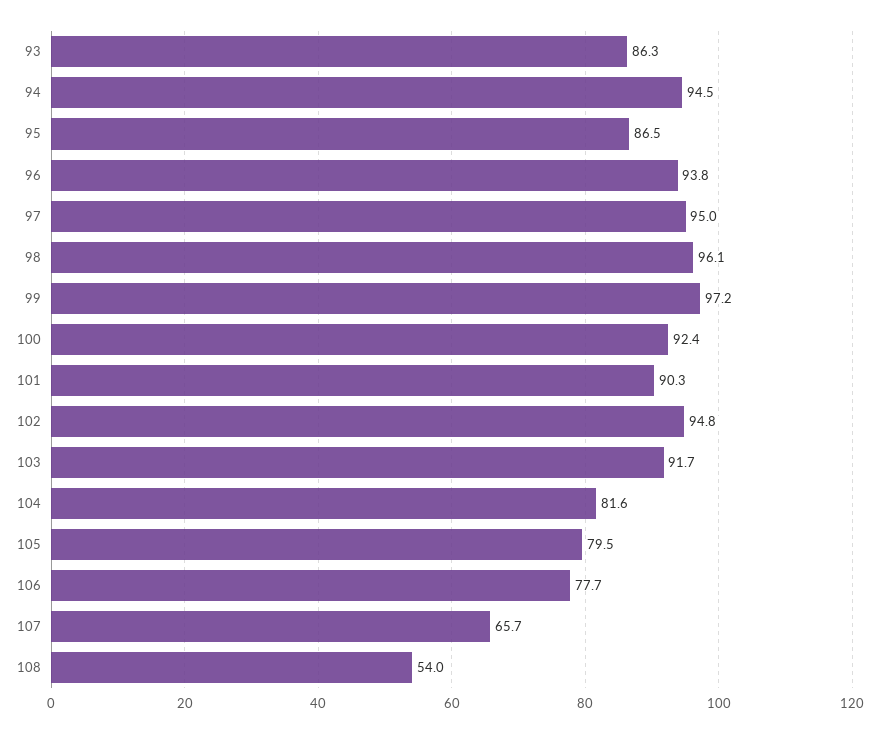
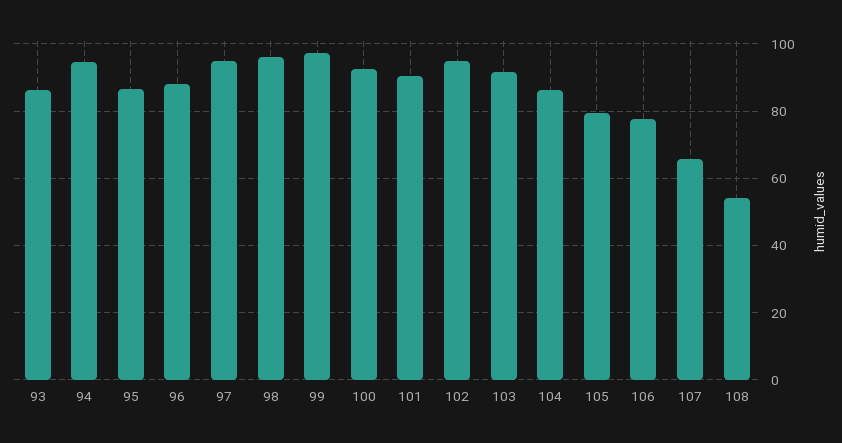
  {
    "93": 86.3,
    "94": 94.5,
    "95": 86.5,
-   "96": 93.8,
+   "96": 88,
    "97": 95,
    "98": 96.1,
    "99": 97.2,
    "100": 92.4,
    "101": 90.3,
    "102": 94.8,
    "103": 91.7,
-   "104": 81.6,
+   "104": 86,
    "105": 79.5,
    "106": 77.7,
    "107": 65.7,
    "108": 54
  }

